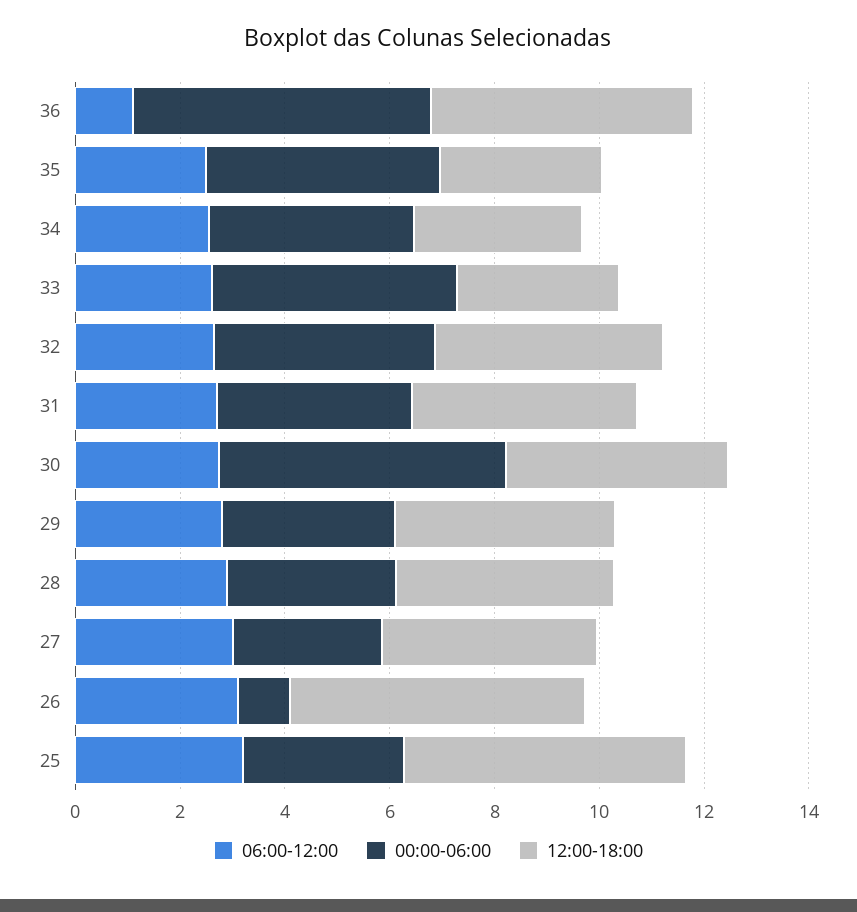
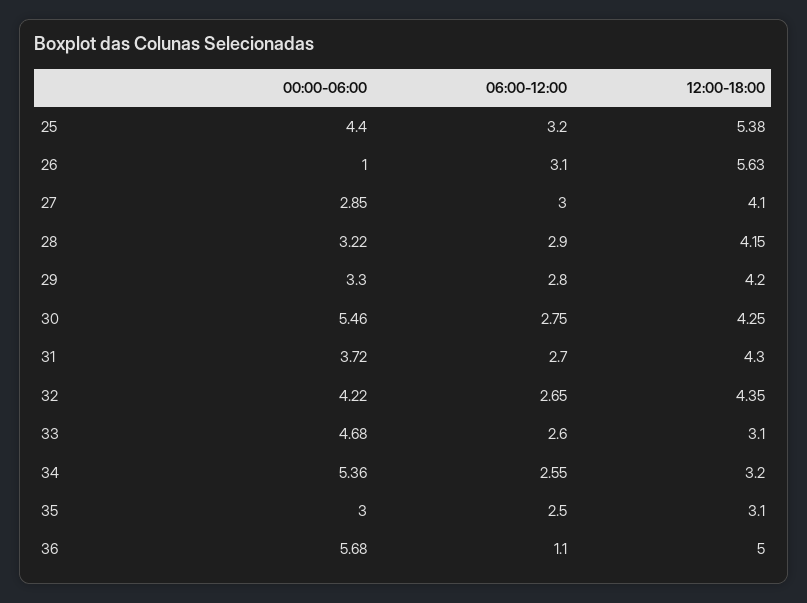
  {
    "06:00-12:00": {
      "36": 1.1,
      "35": 2.5,
      "34": 2.55,
      "33": 2.6,
      "32": 2.65,
      "31": 2.7,
      "30": 2.75,
      "29": 2.8,
      "28": 2.9,
      "27": 3,
      "26": 3.1,
      "25": 3.2
    },
    "00:00-06:00": {
      "36": 5.68,
-     "35": 4.5,
+     "35": 3,
-     "34": 4,
+     "34": 5.36,
      "33": 4.68,
      "32": 4.22,
      "31": 3.72,
      "30": 5.46,
      "29": 3.3,
      "28": 3.22,
      "27": 2.85,
      "26": 1,
-     "25": 3
+     "25": 4.4
    },
    "12:00-18:00": {
      "36": 5,
      "35": 3.1,
      "34": 3.2,
      "33": 3.1,
      "32": 4.35,
      "31": 4.3,
      "30": 4.25,
      "29": 4.2,
      "28": 4.15,
      "27": 4.1,
      "26": 5.63,
      "25": 5.38
    }
  }

